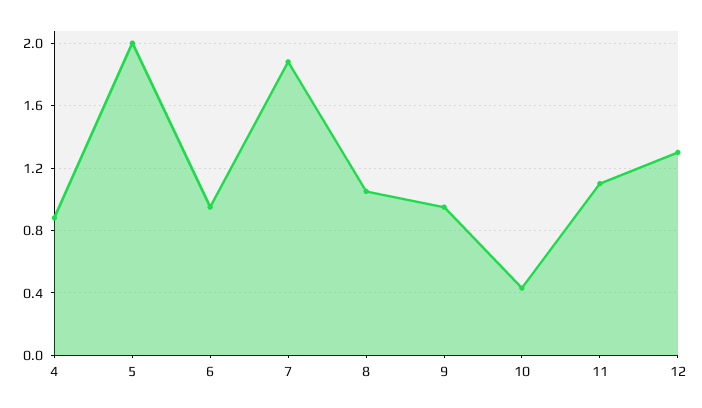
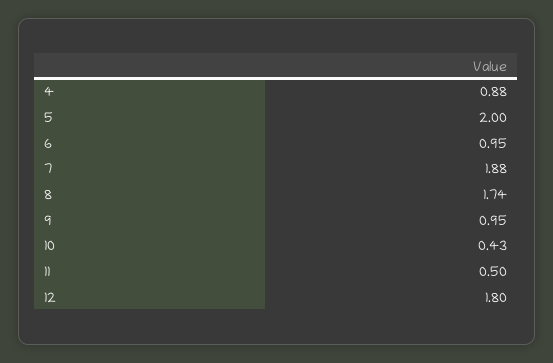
  {
    "4": 0.88,
    "5": 2,
    "6": 0.95,
    "7": 1.88,
-   "8": 1.05,
+   "8": 1.74,
    "9": 0.95,
    "10": 0.43,
-   "11": 1.1,
+   "11": 0.5,
-   "12": 1.3
+   "12": 1.8
  }

